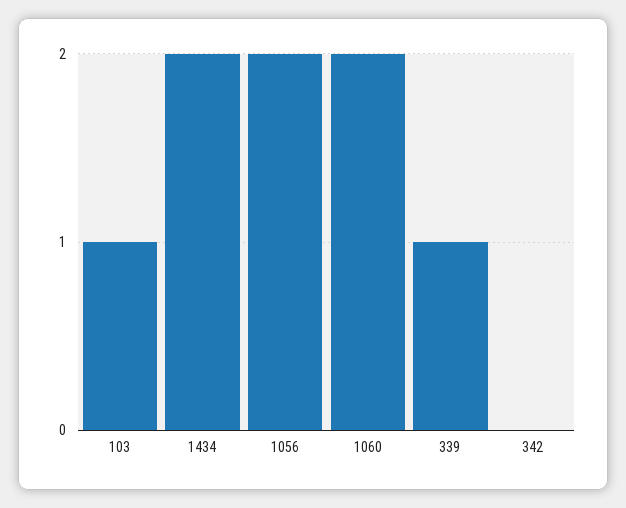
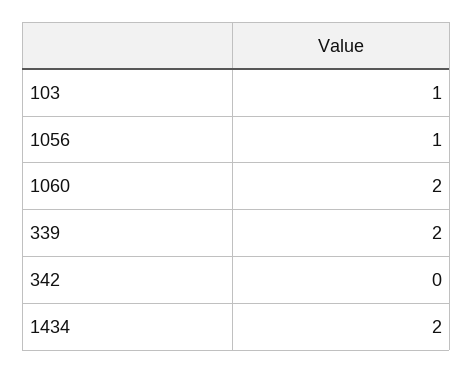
  {
    "103": 1,
    "1434": 2,
-   "1056": 2,
+   "1056": 1,
    "1060": 2,
-   "339": 1,
+   "339": 2,
    "342": 0
  }

